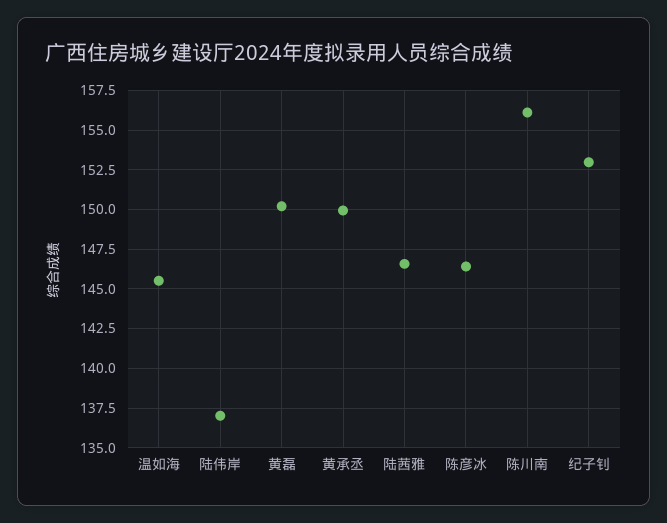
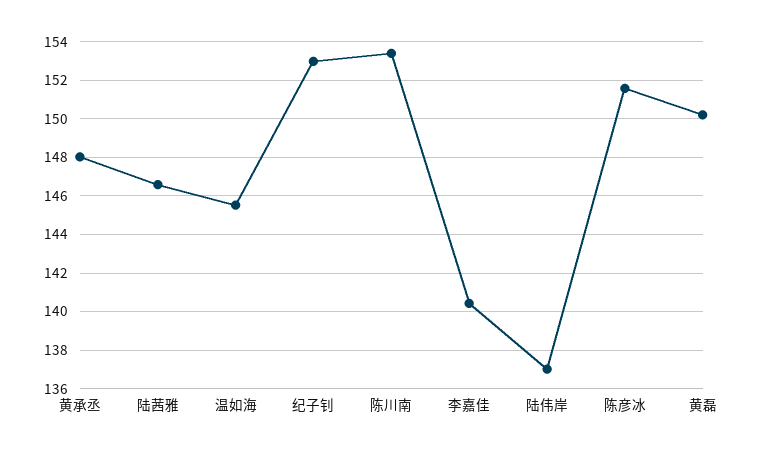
  {
    "温如海": 145.5,
    "陆伟岸": 137,
    "黄磊": 150,
-   "黄承丞": 150,
+   "黄承丞": 148,
    "陆茜雅": 146.5,
-   "陈彦冰": 146.5,
+   "陈彦冰": 151.5,
-   "陈川南": 156,
+   "陈川南": 153.5,
-   "纪子钊": 153
+   "纪子钊": 153,
+   "李嘉佳": 140.5
  }

